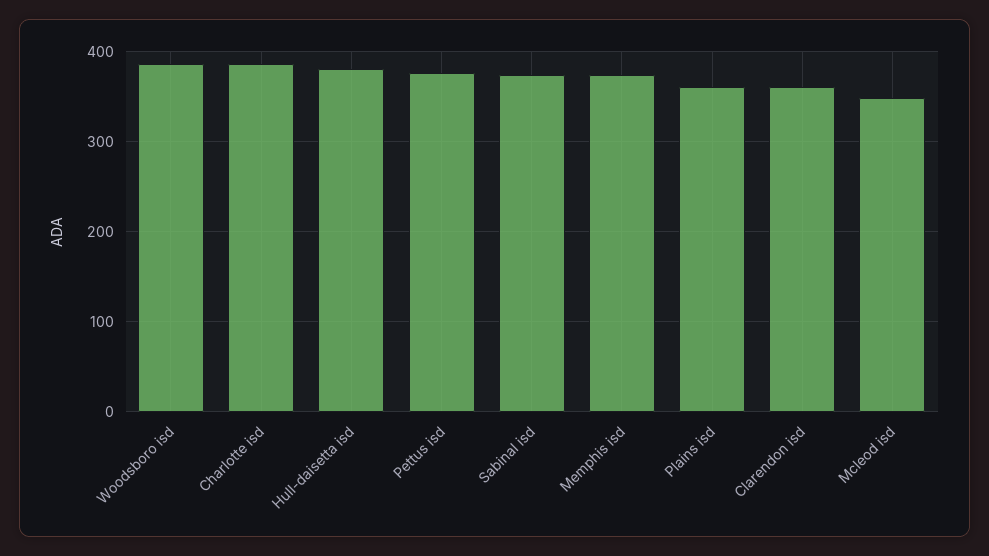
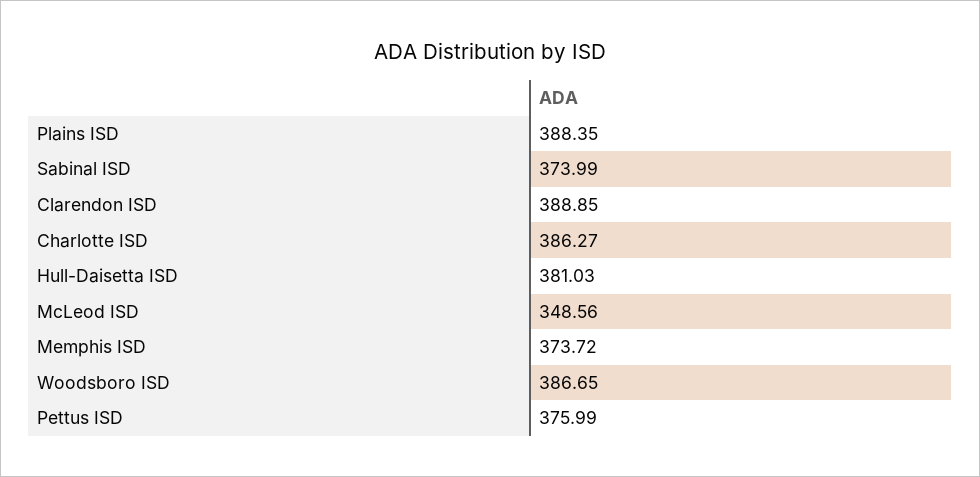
  {
    "Woodsboro isd": 386.65,
    "Charlotte isd": 386.27,
    "Hull-daisetta isd": 381.03,
    "Pettus isd": 375.99,
    "Sabinal isd": 373.99,
    "Memphis isd": 373.72,
-   "Plains isd": 360,
+   "Plains isd": 388.35,
-   "Clarendon isd": 360,
+   "Clarendon isd": 388.85,
    "Mcleod isd": 348.56
  }

